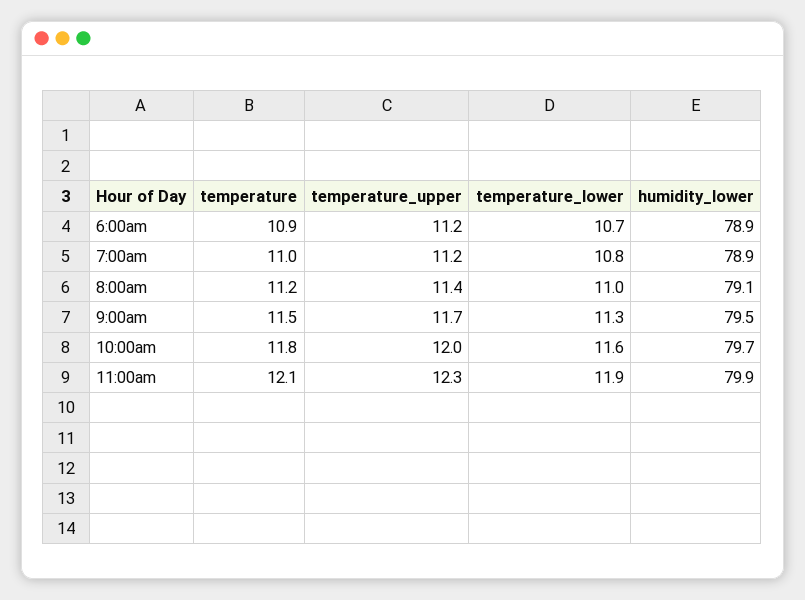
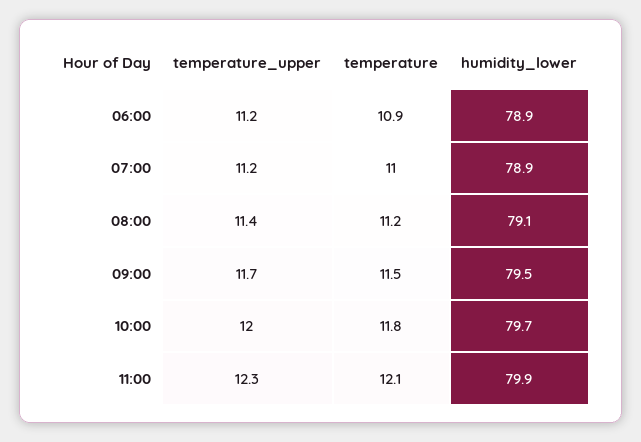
  {
    "temperature": {
      "6:00am": 10.9,
      "7:00am": 11,
      "8:00am": 11.2,
      "9:00am": 11.5,
      "10:00am": 11.8,
      "11:00am": 12.1
    },
    "temperature_upper": {
      "6:00am": 11.2,
      "7:00am": 11.2,
      "8:00am": 11.4,
      "9:00am": 11.7,
      "10:00am": 12,
      "11:00am": 12.3
    },
-   "temperature_lower": {
-     "6:00am": 10.7,
-     "7:00am": 10.8,
-     "8:00am": 11,
-     "9:00am": 11.3,
-     "10:00am": 11.6,
-     "11:00am": 11.9
-   },
    "humidity_lower": {
      "6:00am": 78.9,
      "7:00am": 78.9,
      "8:00am": 79.1,
      "9:00am": 79.5,
      "10:00am": 79.7,
      "11:00am": 79.9
    }
  }

